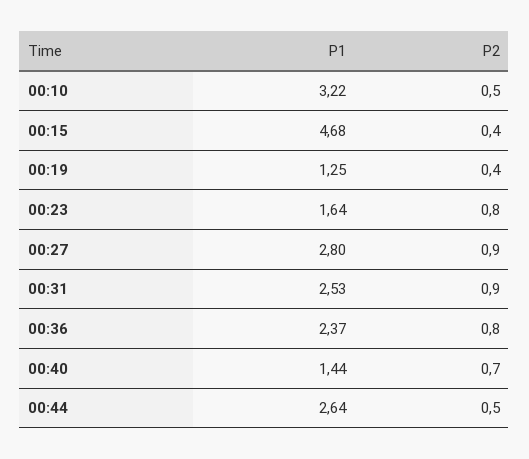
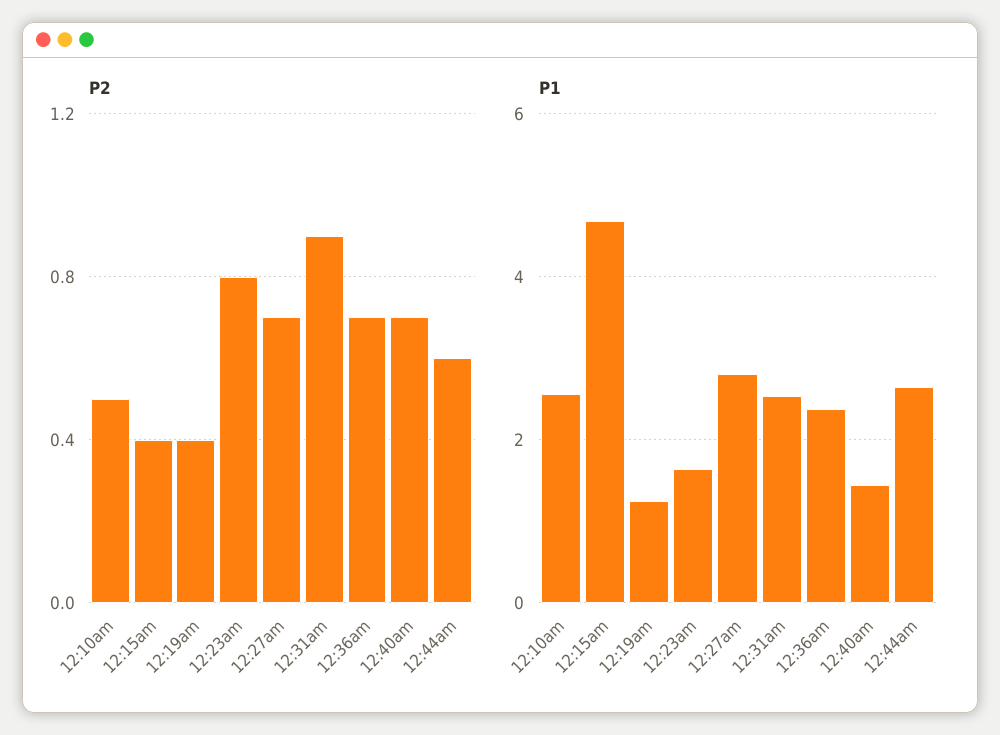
  {
    "P1": {
-     "00:10": 3.22,
+     "00:10": 2.6,
      "00:15": 4.68,
      "00:19": 1.25,
      "00:23": 1.64,
      "00:27": 2.8,
      "00:31": 2.53,
      "00:36": 2.37,
      "00:40": 1.44,
      "00:44": 2.64
    },
    "P2": {
      "00:10": 0.5,
      "00:15": 0.4,
      "00:19": 0.4,
      "00:23": 0.8,
-     "00:27": 0.9,
+     "00:27": 0.7,
      "00:31": 0.9,
-     "00:36": 0.8,
+     "00:36": 0.7,
      "00:40": 0.7,
-     "00:44": 0.5
+     "00:44": 0.6
    }
  }

